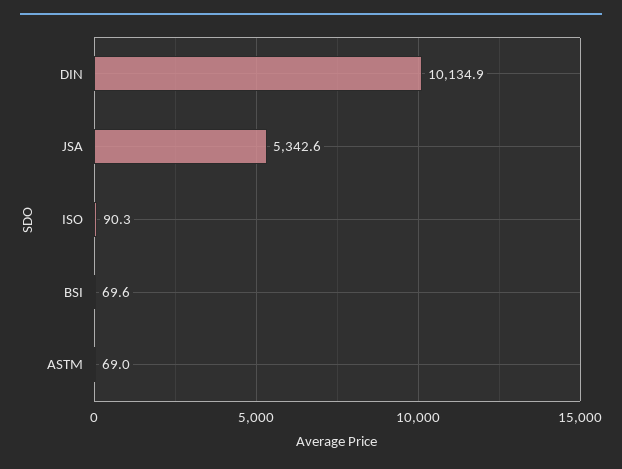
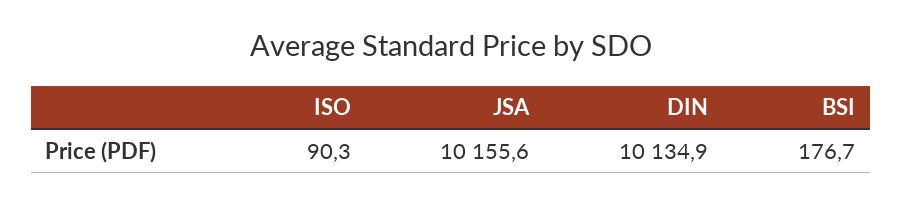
  {
    "DIN": 10134.9,
-   "JSA": 5342.6,
+   "JSA": 10155.6,
    "ISO": 90.3,
-   "BSI": 69.6,
+   "BSI": 176.7
-   "ASTM": 69
  }

